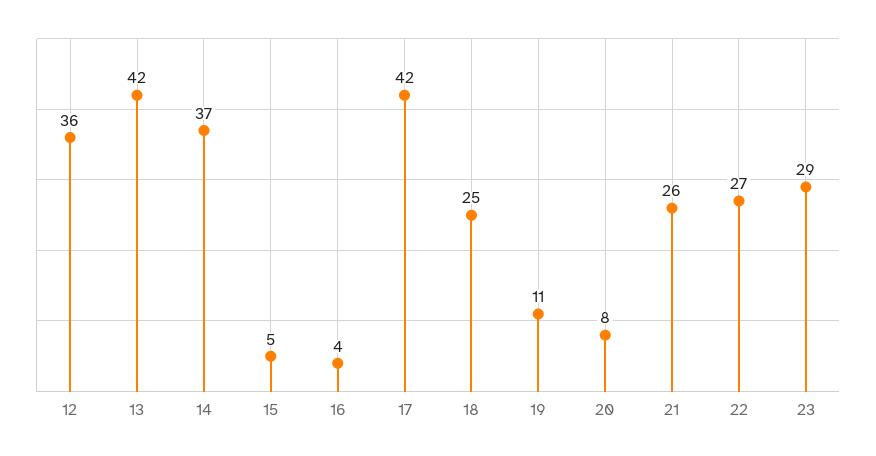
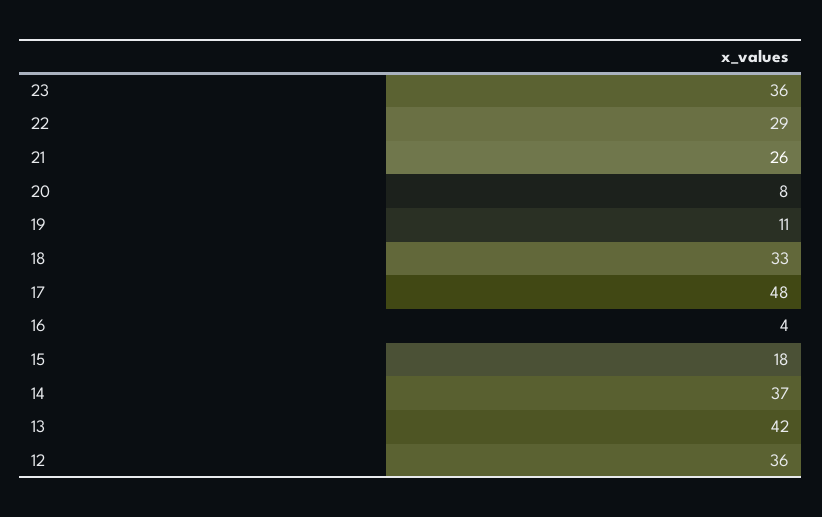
  {
    "12": 36,
    "13": 42,
    "14": 37,
-   "15": 5,
+   "15": 18,
    "16": 4,
-   "17": 42,
+   "17": 48,
-   "18": 25,
+   "18": 33,
    "19": 11,
    "20": 8,
    "21": 26,
-   "22": 27,
+   "22": 29,
-   "23": 29
+   "23": 36
  }

